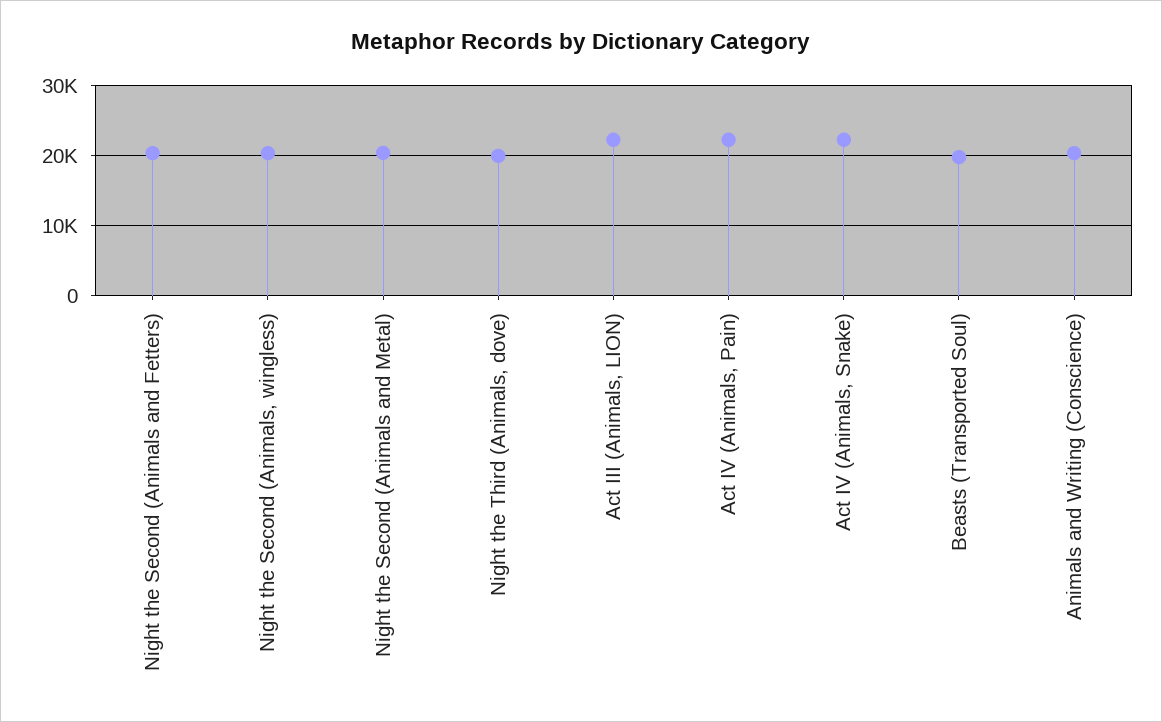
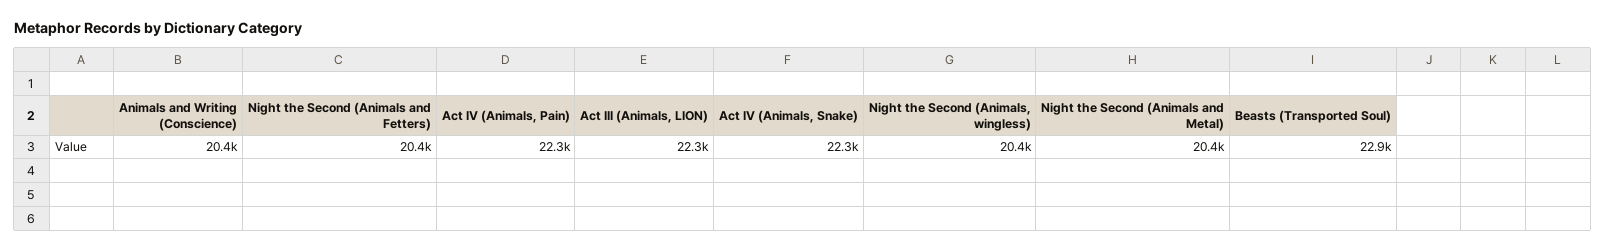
  {
    "Night the Second (Animals and Fetters)": 20400,
    "Night the Second (Animals, wingless)": 20400,
    "Night the Second (Animals and Metal)": 20400,
-   "Night the Third (Animals, dove)": 20000,
    "Act III (Animals, LION)": 22300,
    "Act IV (Animals, Pain)": 22300,
    "Act IV (Animals, Snake)": 22300,
-   "Beasts (Transported Soul)": 20000,
+   "Beasts (Transported Soul)": 22900,
    "Animals and Writing (Conscience)": 20400
  }

